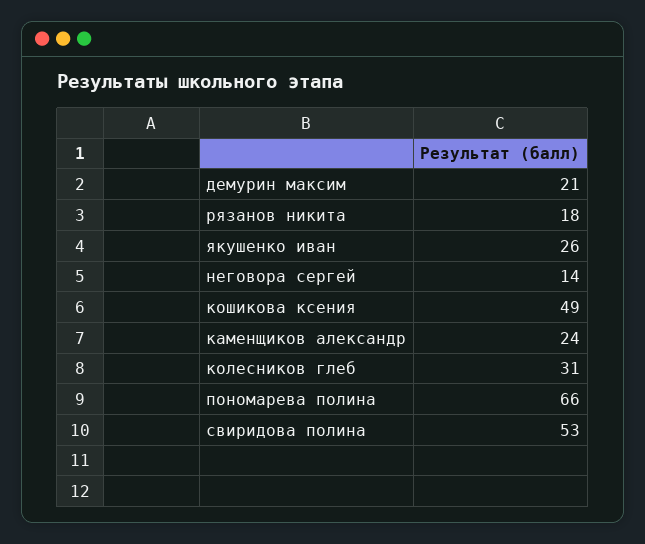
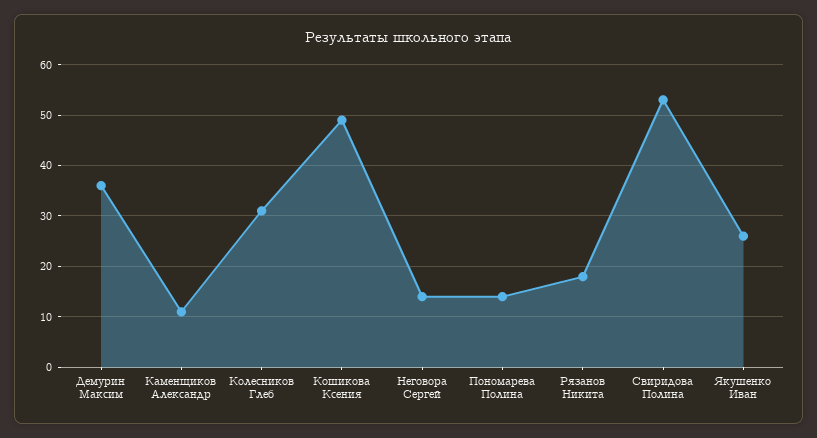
  {
-   "демурин максим": 21,
+   "демурин максим": 35,
    "рязанов никита": 18,
    "якушенко иван": 26,
    "неговора сергей": 14,
    "кошикова ксения": 49,
-   "каменщиков александр": 24,
+   "каменщиков александр": 10,
    "колесников глеб": 31,
-   "пономарева полина": 66,
+   "пономарева полина": 15,
    "свиридова полина": 53
  }

